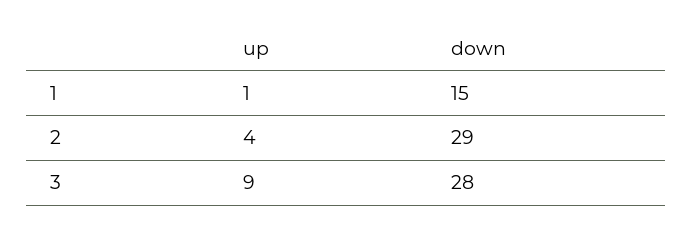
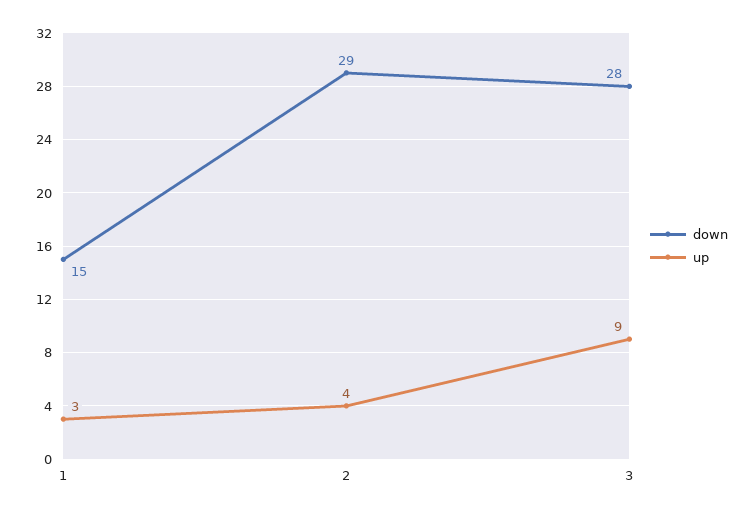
  {
    "up": {
-     "1": 1,
+     "1": 3,
      "2": 4,
      "3": 9
    },
    "down": {
      "1": 15,
      "2": 29,
      "3": 28
    }
  }

